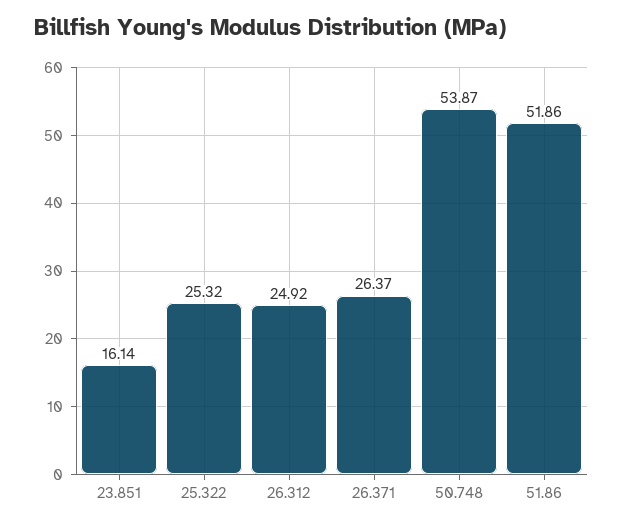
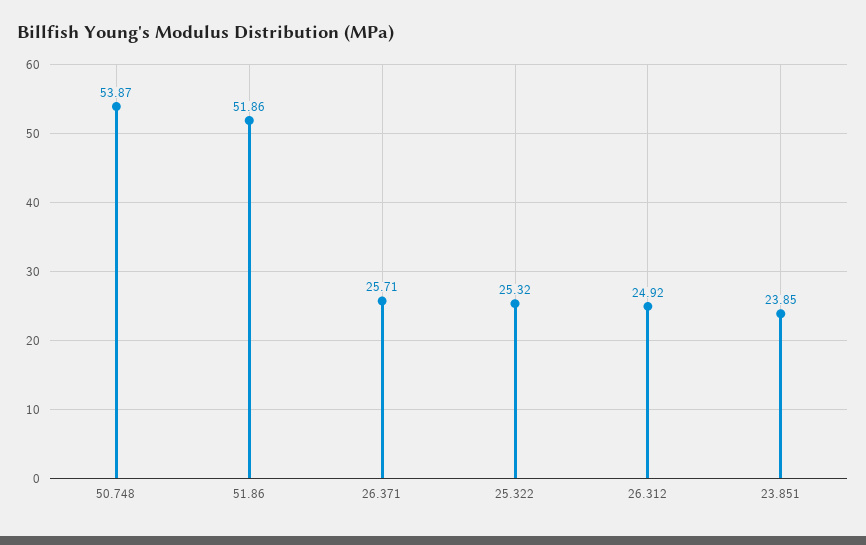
  {
-   "23.851": 16.14,
+   "23.851": 23.85,
    "25.322": 25.32,
    "26.312": 24.92,
-   "26.371": 26.37,
+   "26.371": 25.71,
    "50.748": 53.87,
    "51.86": 51.86
  }

